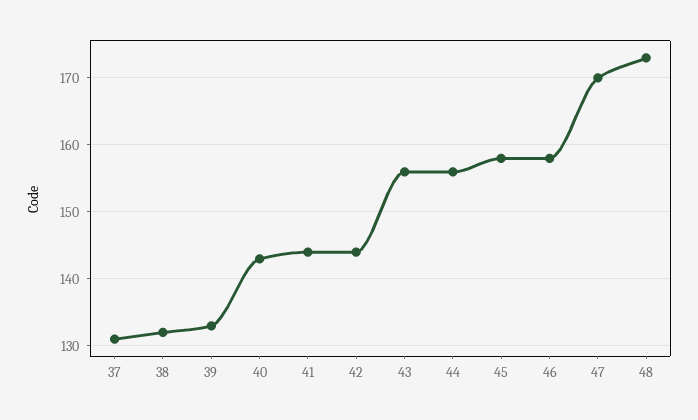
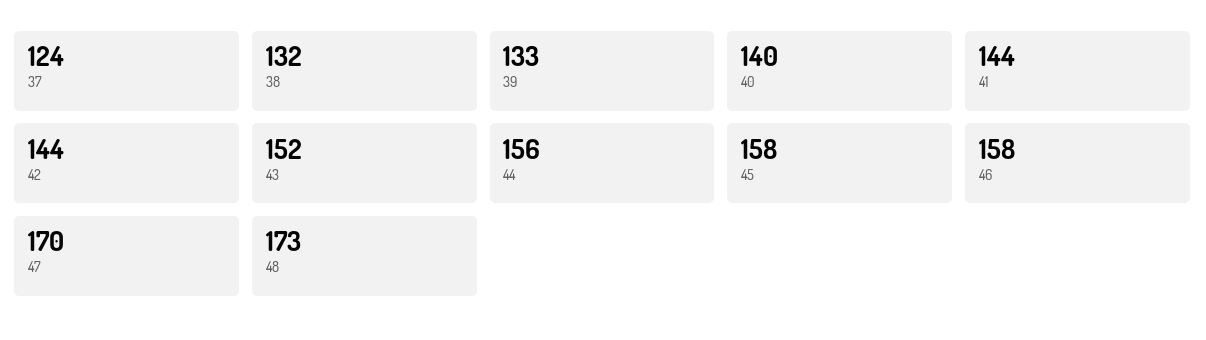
  {
-   "37": 131,
+   "37": 124,
    "38": 132,
    "39": 133,
-   "40": 143,
+   "40": 140,
    "41": 144,
    "42": 144,
-   "43": 156,
+   "43": 152,
    "44": 156,
    "45": 158,
    "46": 158,
    "47": 170,
    "48": 173
  }

